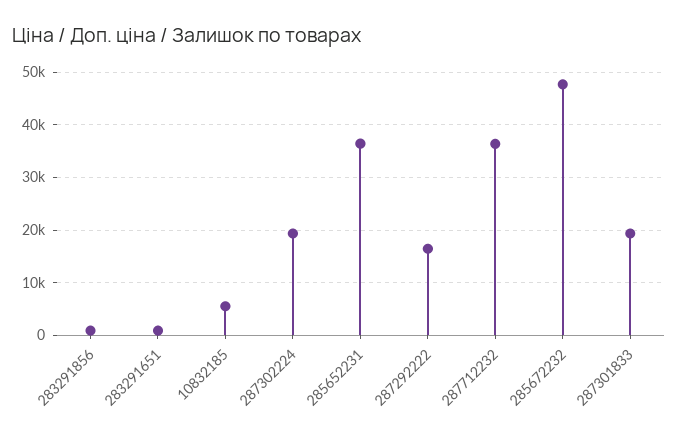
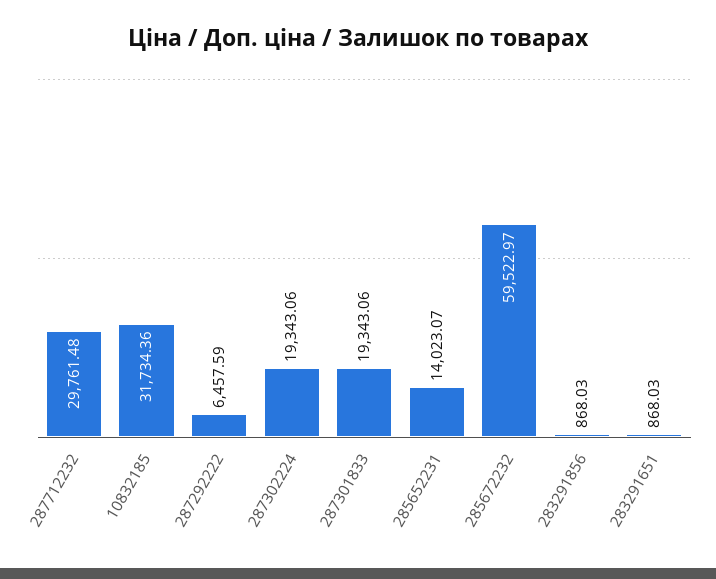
  {
    "283291856": 868.03,
    "283291651": 868.03,
-   "10832185": 6000,
+   "10832185": 31734.36,
    "287302224": 19343.06,
-   "285652231": 36000,
+   "285652231": 14023.07,
-   "287292222": 16000,
+   "287292222": 6457.59,
-   "287712232": 36000,
+   "287712232": 29761.48,
-   "285672232": 48000,
+   "285672232": 59522.97,
    "287301833": 19343.06
  }

